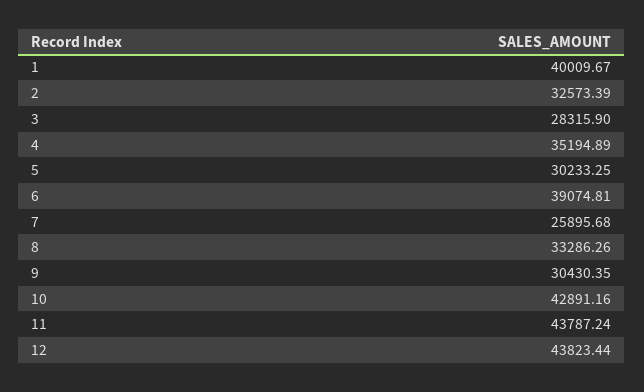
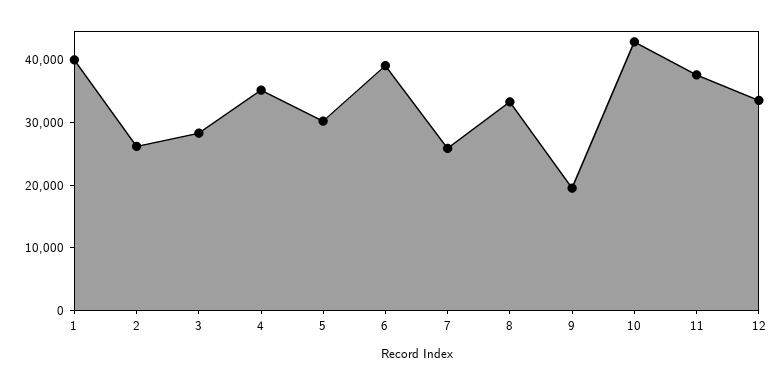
  {
    "1": 40009.67,
-   "2": 32573.39,
+   "2": 26000,
    "3": 28315.9,
    "4": 35194.89,
    "5": 30233.25,
    "6": 39074.81,
    "7": 25895.68,
    "8": 33286.26,
-   "9": 30430.35,
+   "9": 20000,
    "10": 42891.16,
-   "11": 43787.24,
+   "11": 38000,
-   "12": 43823.44
+   "12": 34000
  }

